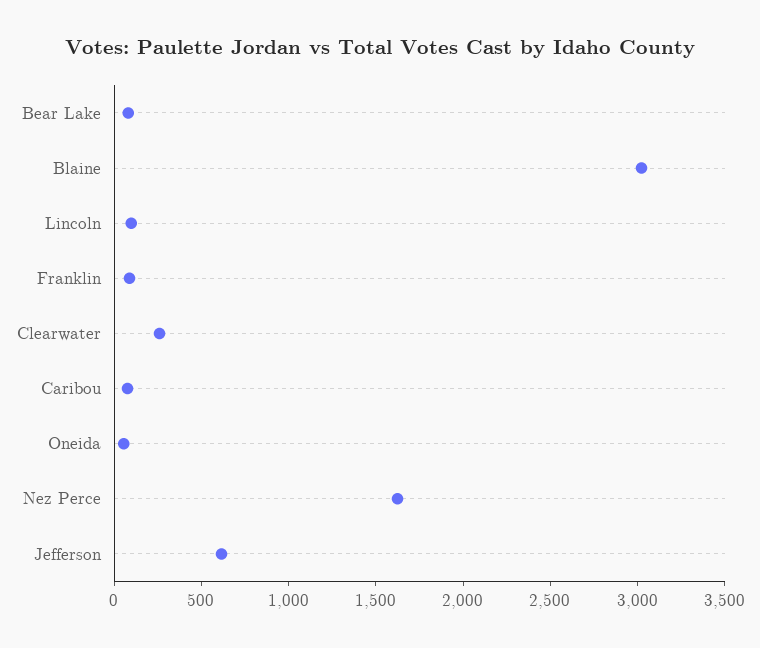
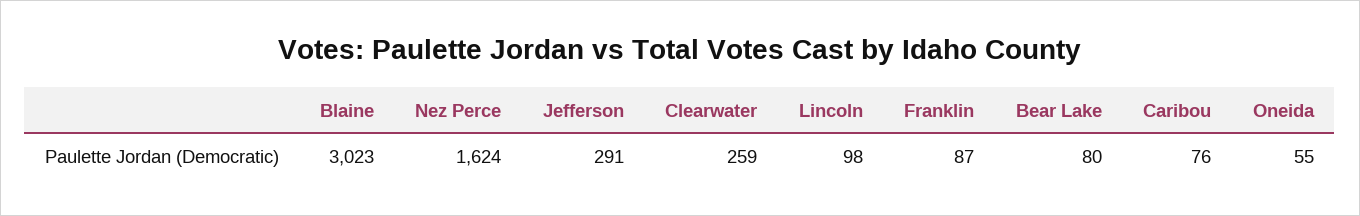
  {
    "Bear Lake": 80,
    "Blaine": 3023,
    "Lincoln": 98,
    "Franklin": 87,
    "Clearwater": 259,
    "Caribou": 76,
    "Oneida": 55,
    "Nez Perce": 1624,
-   "Jefferson": 600
+   "Jefferson": 291
  }

